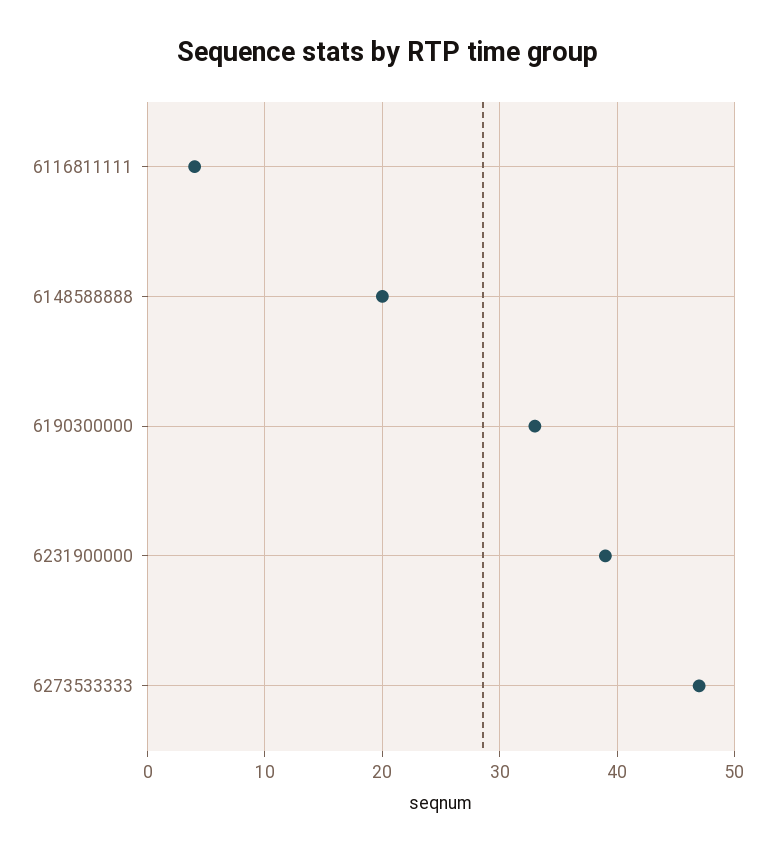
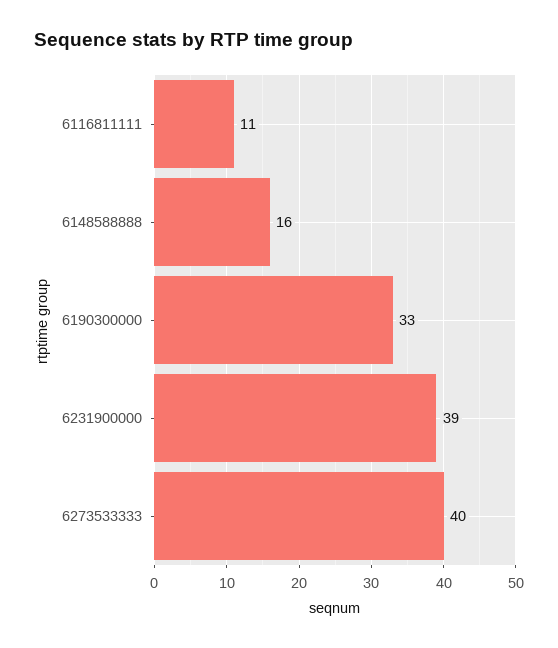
  {
-   "6116811111": 4,
+   "6116811111": 11,
-   "6148588888": 20,
+   "6148588888": 16,
    "6190300000": 33,
    "6231900000": 39,
-   "6273533333": 47
+   "6273533333": 40
  }

